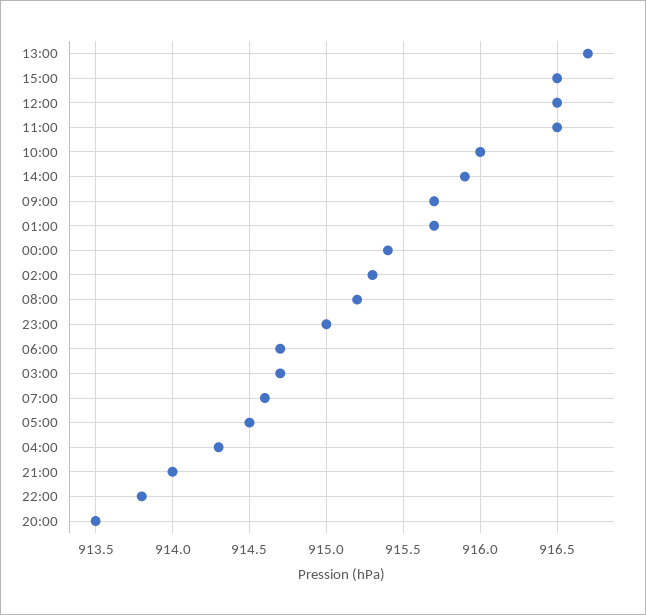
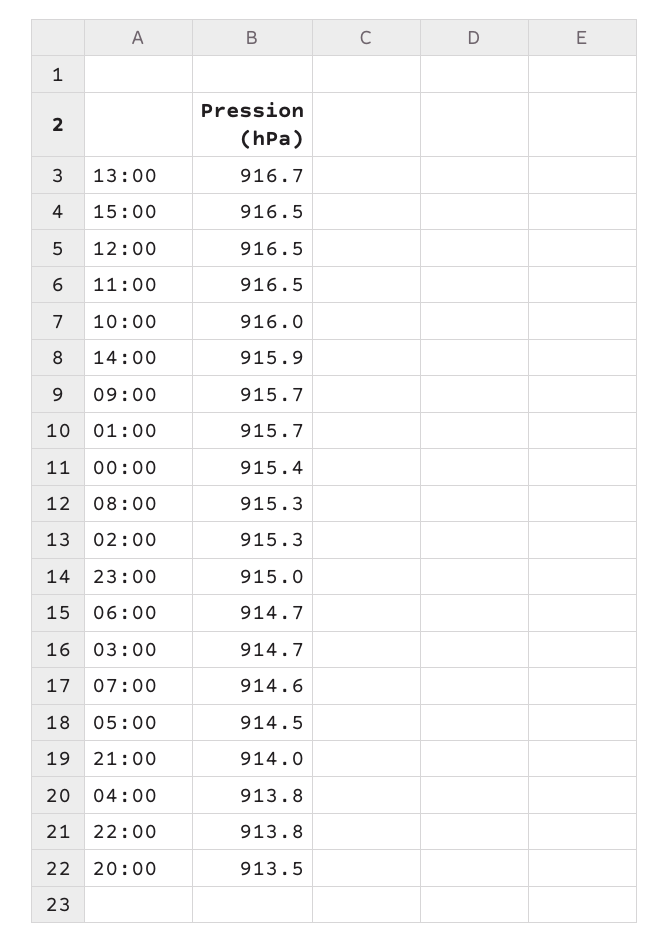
  {
    "13:00": 916.7,
    "15:00": 916.5,
    "12:00": 916.5,
    "11:00": 916.5,
    "10:00": 916,
    "14:00": 915.9,
    "09:00": 915.7,
    "01:00": 915.7,
    "00:00": 915.4,
    "02:00": 915.3,
-   "08:00": 915.2,
+   "08:00": 915.3,
    "23:00": 915,
    "06:00": 914.7,
    "03:00": 914.7,
    "07:00": 914.6,
    "05:00": 914.5,
-   "04:00": 914.3,
+   "04:00": 913.8,
    "21:00": 914,
    "22:00": 913.8,
    "20:00": 913.5
  }

